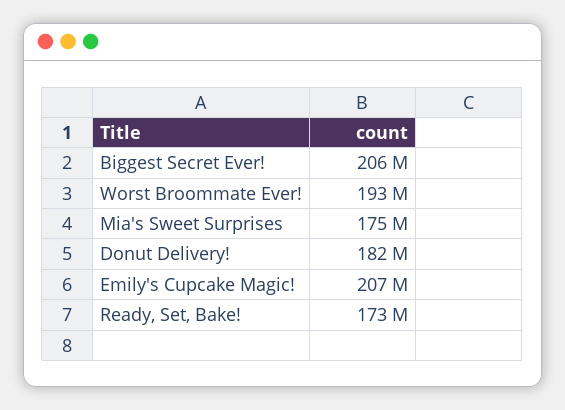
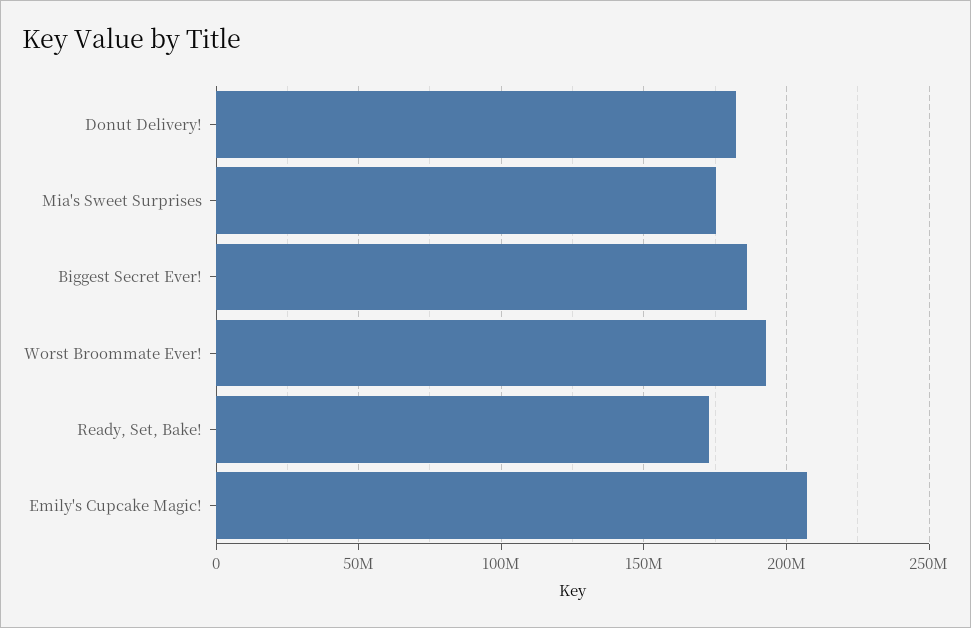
  {
-   "Biggest Secret Ever!": 206000000,
+   "Biggest Secret Ever!": 185000000,
    "Worst Broommate Ever!": 193000000,
    "Mia's Sweet Surprises": 175000000,
    "Donut Delivery!": 182000000,
    "Emily's Cupcake Magic!": 207000000,
    "Ready, Set, Bake!": 173000000
  }

